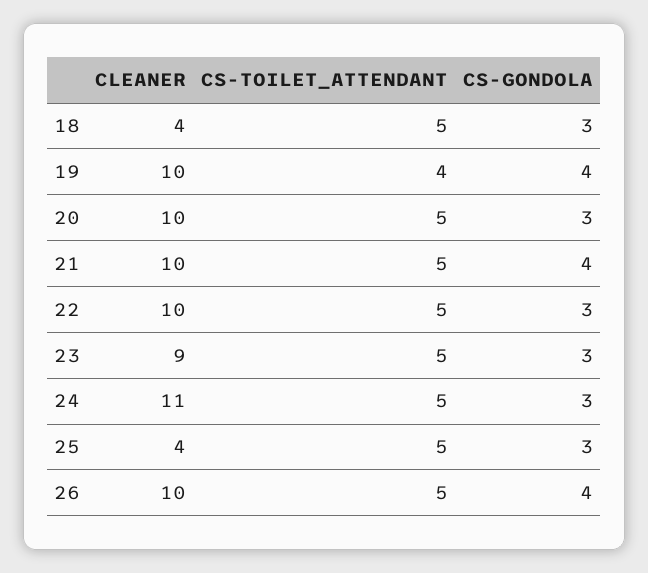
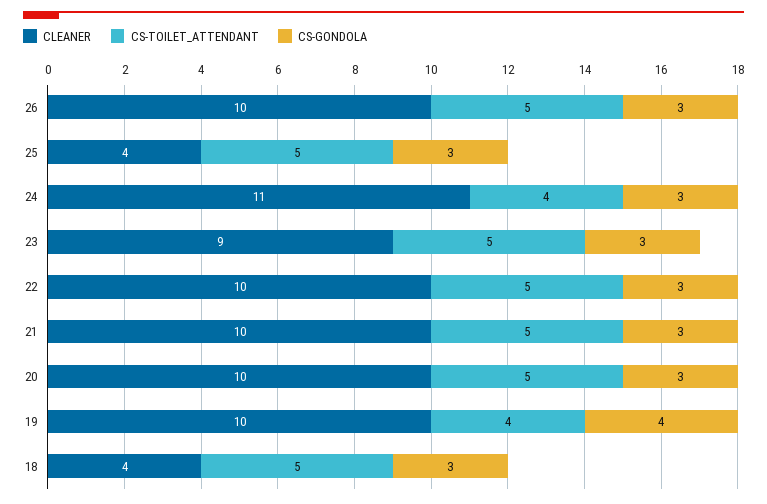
  {
    "CLEANER": {
      "18": 4,
      "19": 10,
      "20": 10,
      "21": 10,
      "22": 10,
      "23": 9,
      "24": 11,
      "25": 4,
      "26": 10
    },
    "CS-TOILET_ATTENDANT": {
      "18": 5,
      "19": 4,
      "20": 5,
      "21": 5,
      "22": 5,
      "23": 5,
-     "24": 5,
+     "24": 4,
      "25": 5,
      "26": 5
    },
    "CS-GONDOLA": {
      "18": 3,
      "19": 4,
      "20": 3,
-     "21": 4,
+     "21": 3,
      "22": 3,
      "23": 3,
      "24": 3,
      "25": 3,
-     "26": 4
+     "26": 3
    }
  }

